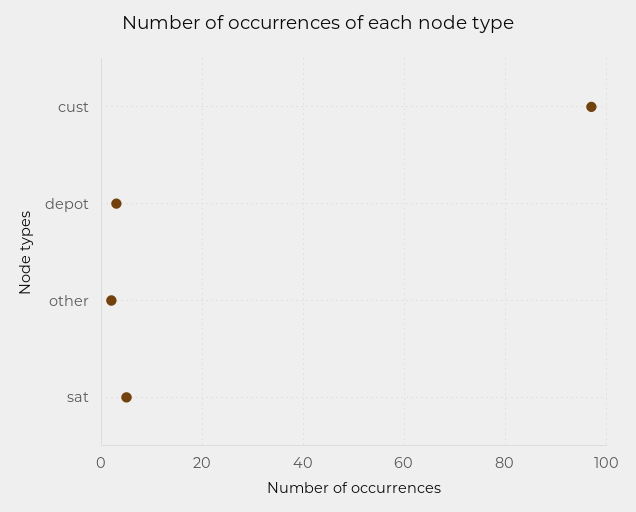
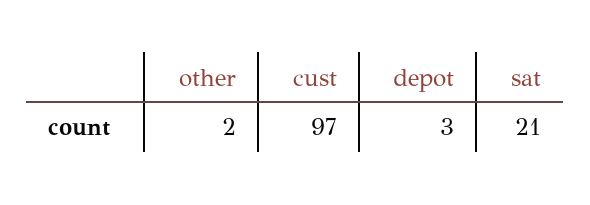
  {
    "cust": 97,
    "depot": 3,
    "other": 2,
-   "sat": 5
+   "sat": 21
  }

